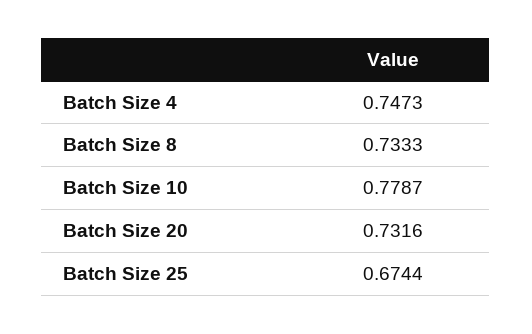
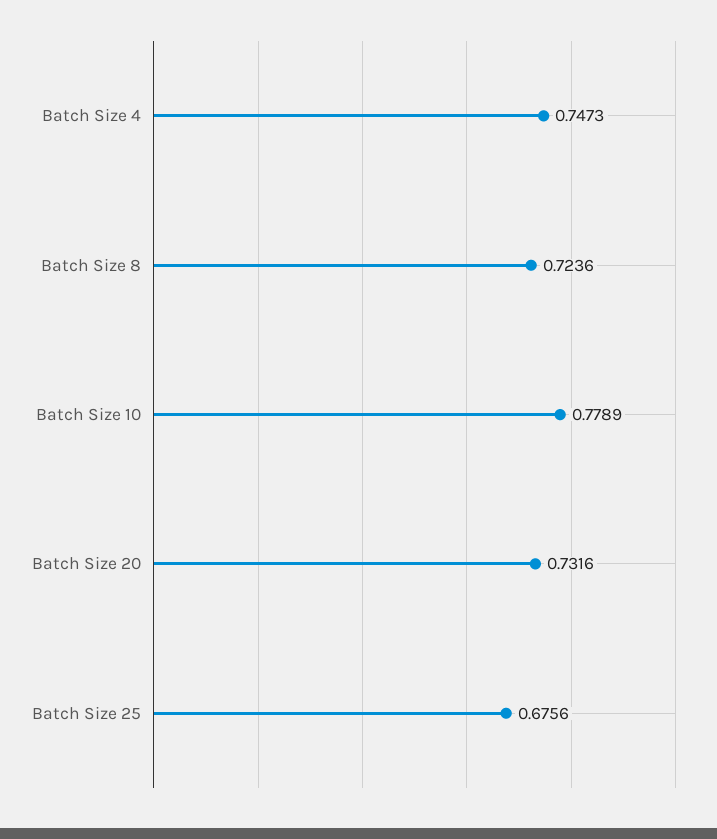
  {
    "Batch Size 4": 0.7473,
-   "Batch Size 8": 0.7333,
+   "Batch Size 8": 0.7236,
-   "Batch Size 10": 0.7787,
+   "Batch Size 10": 0.7789,
    "Batch Size 20": 0.7316,
-   "Batch Size 25": 0.6744
+   "Batch Size 25": 0.6756
  }

